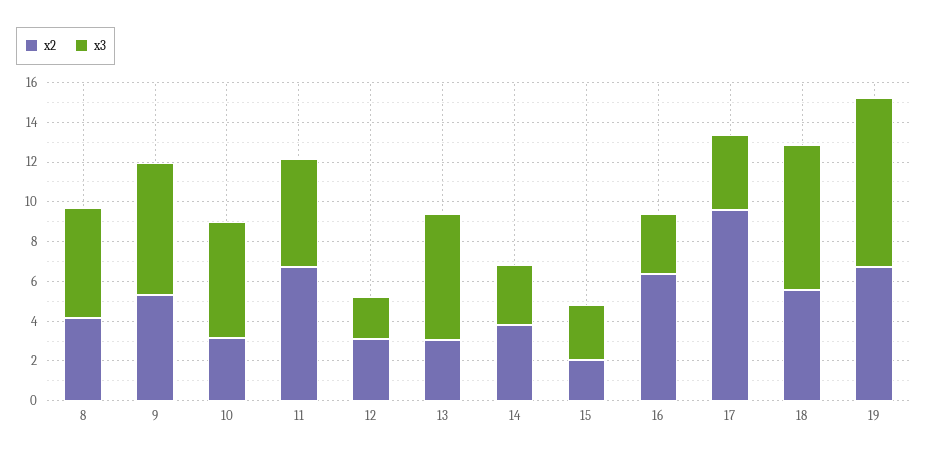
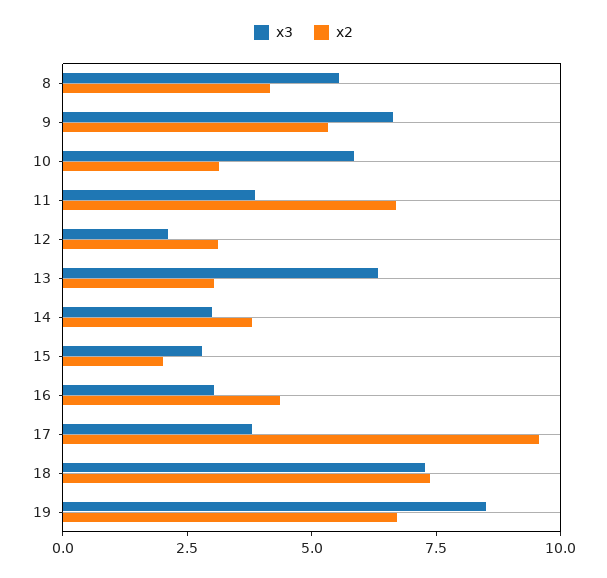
  {
    "x2": {
      "8": 4,
      "9": 5.5,
      "10": 3,
      "11": 6.5,
      "12": 3,
      "13": 3,
      "14": 4,
      "15": 2,
-     "16": 6.5,
+     "16": 4.5,
      "17": 9.5,
-     "18": 5.5,
+     "18": 7.5,
      "19": 6.5
    },
    "x3": {
      "8": 5.5,
      "9": 6.5,
      "10": 6,
-     "11": 5.5,
+     "11": 4,
      "12": 2,
      "13": 6.5,
      "14": 3,
      "15": 3,
      "16": 3,
      "17": 4,
      "18": 7.5,
      "19": 8.5
    }
  }

